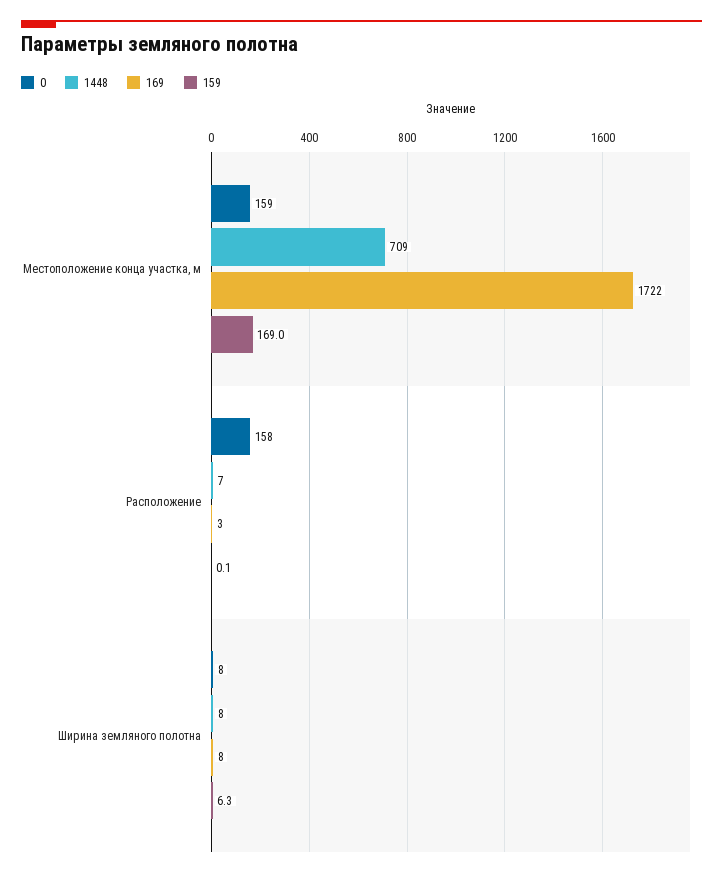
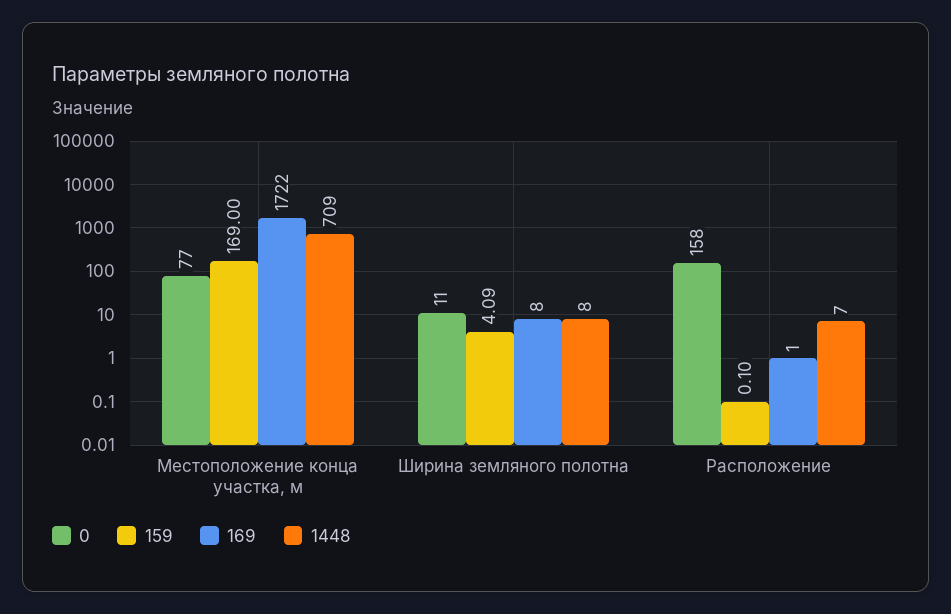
  {
    "0": {
-     "Местоположение конца участка, м": 159,
+     "Местоположение конца участка, м": 77,
      "Расположение": 158,
-     "Ширина земляного полотна": 8
+     "Ширина земляного полотна": 11
    },
    "1448": {
      "Местоположение конца участка, м": 709,
      "Расположение": 7,
      "Ширина земляного полотна": 8
    },
    "169": {
      "Местоположение конца участка, м": 1722,
-     "Расположение": 3,
+     "Расположение": 1,
      "Ширина земляного полотна": 8
    },
    "159": {
      "Местоположение конца участка, м": 169,
      "Расположение": 0.1,
-     "Ширина земляного полотна": 6.3
+     "Ширина земляного полотна": 4.09
    }
  }

